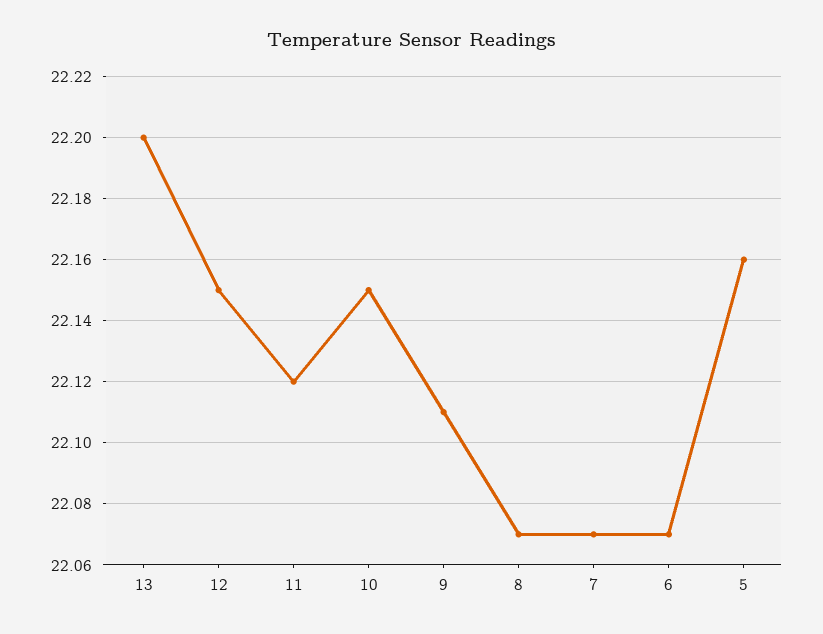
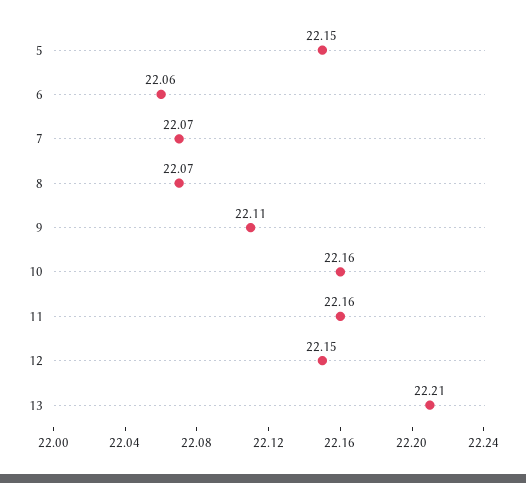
  {
-   "13": 22.2,
+   "13": 22.21,
    "12": 22.15,
-   "11": 22.12,
+   "11": 22.16,
-   "10": 22.15,
+   "10": 22.16,
    "9": 22.11,
    "8": 22.07,
    "7": 22.07,
-   "6": 22.07,
+   "6": 22.06,
-   "5": 22.16
+   "5": 22.15
  }

